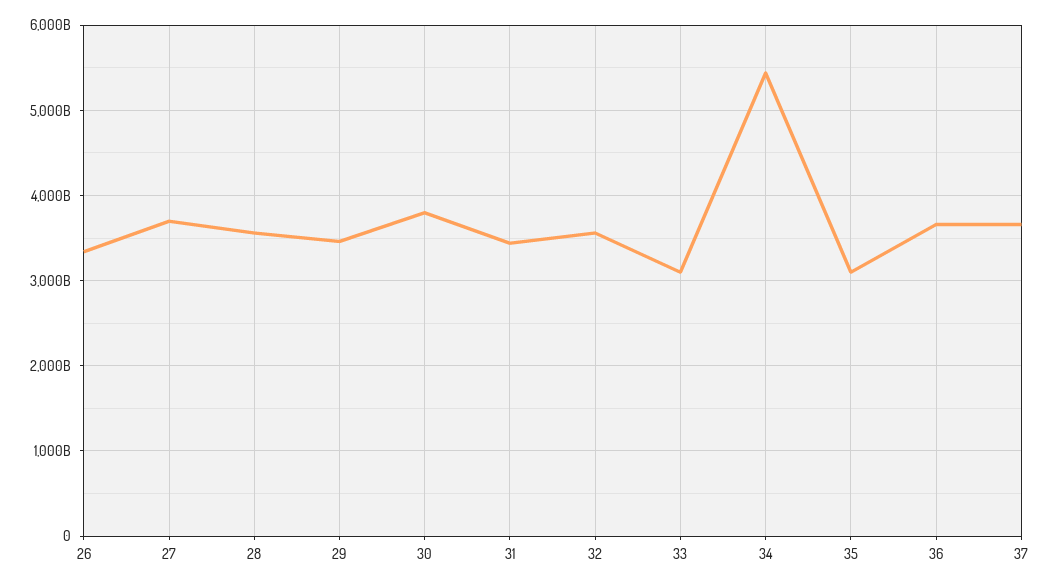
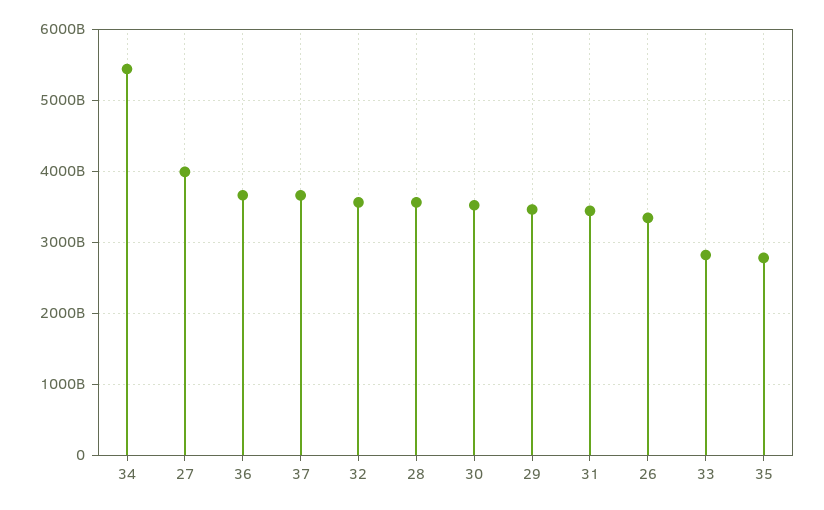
  {
    "26": 3300000000000,
-   "27": 3700000000000,
+   "27": 4000000000000,
    "28": 3600000000000,
    "29": 3500000000000,
-   "30": 3800000000000,
+   "30": 3500000000000,
    "31": 3400000000000,
    "32": 3600000000000,
-   "33": 3100000000000,
+   "33": 2800000000000,
    "34": 5400000000000,
-   "35": 3100000000000,
+   "35": 2800000000000,
    "36": 3700000000000,
    "37": 3700000000000
  }

